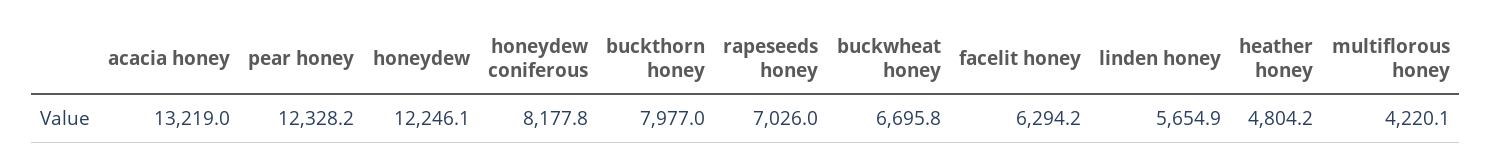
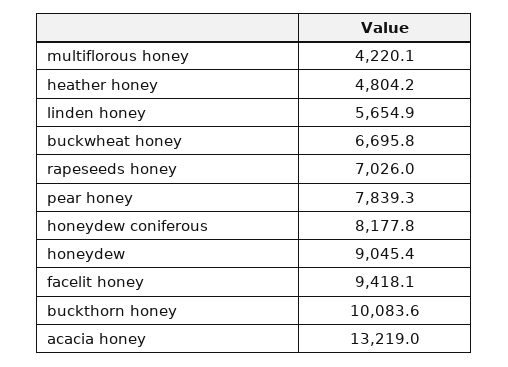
  {
    "acacia honey": 13219,
-   "pear honey": 12328.2,
+   "pear honey": 7839.3,
-   "honeydew": 12246.1,
+   "honeydew": 9045.4,
    "honeydew coniferous": 8177.8,
-   "buckthorn honey": 7977,
+   "buckthorn honey": 10083.6,
    "rapeseeds honey": 7026,
    "buckwheat honey": 6695.8,
-   "facelit honey": 6294.2,
+   "facelit honey": 9418.1,
    "linden honey": 5654.9,
    "heather honey": 4804.2,
    "multiflorous honey": 4220.1
  }

